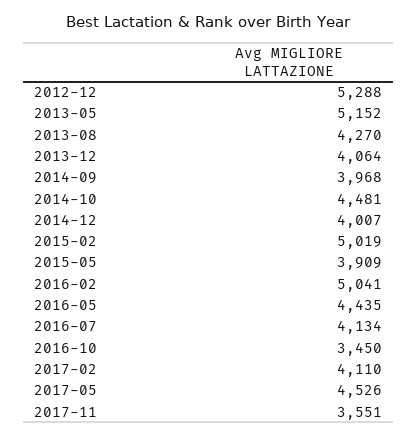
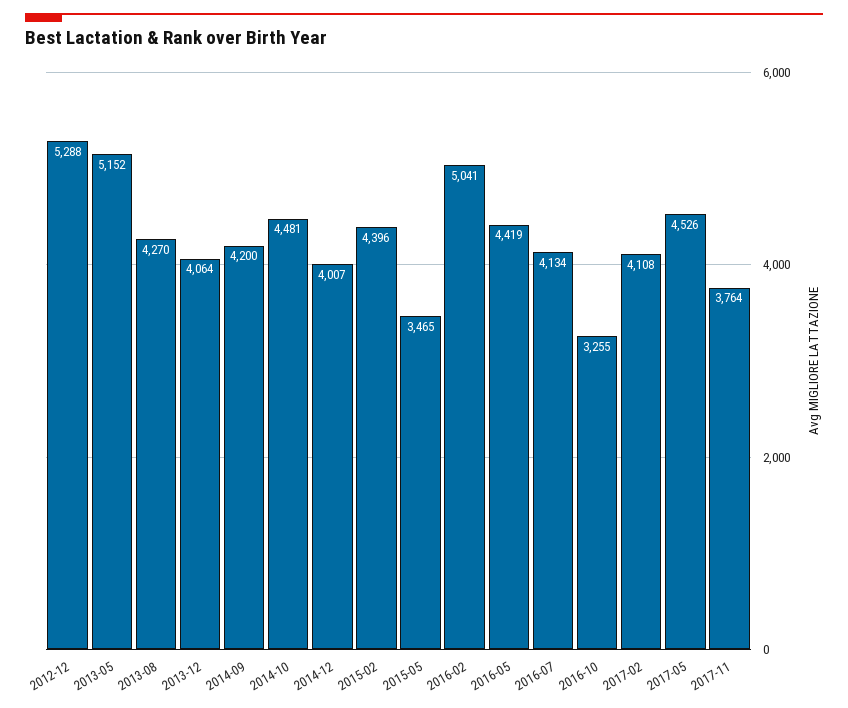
  {
    "2012-12": 5288,
    "2013-05": 5152,
    "2013-08": 4270,
    "2013-12": 4064,
-   "2014-09": 3968,
+   "2014-09": 4200,
    "2014-10": 4481,
    "2014-12": 4007,
-   "2015-02": 5019,
+   "2015-02": 4396,
-   "2015-05": 3909,
+   "2015-05": 3465,
    "2016-02": 5041,
-   "2016-05": 4435,
+   "2016-05": 4419,
    "2016-07": 4134,
-   "2016-10": 3450,
+   "2016-10": 3255,
-   "2017-02": 4110,
+   "2017-02": 4108,
    "2017-05": 4526,
-   "2017-11": 3551
+   "2017-11": 3764
  }

